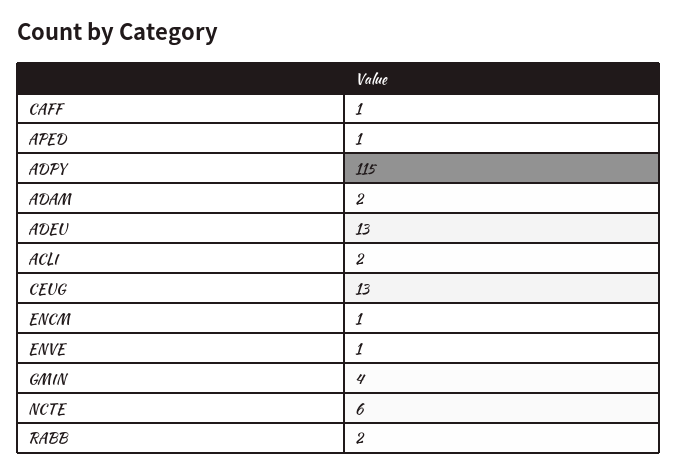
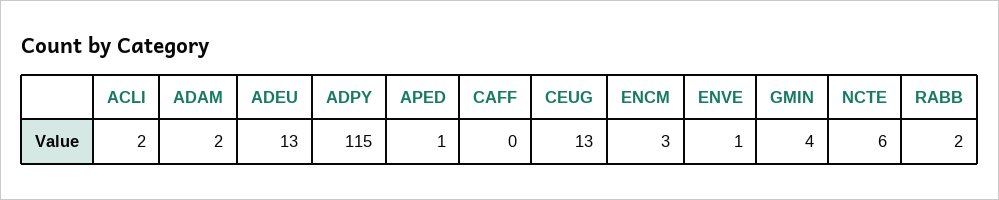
  {
-   "CAFF": 1,
+   "CAFF": 0,
    "APED": 1,
    "ADPY": 115,
    "ADAM": 2,
    "ADEU": 13,
    "ACLI": 2,
    "CEUG": 13,
-   "ENCM": 1,
+   "ENCM": 3,
    "ENVE": 1,
    "GMIN": 4,
    "NCTE": 6,
    "RABB": 2
  }

